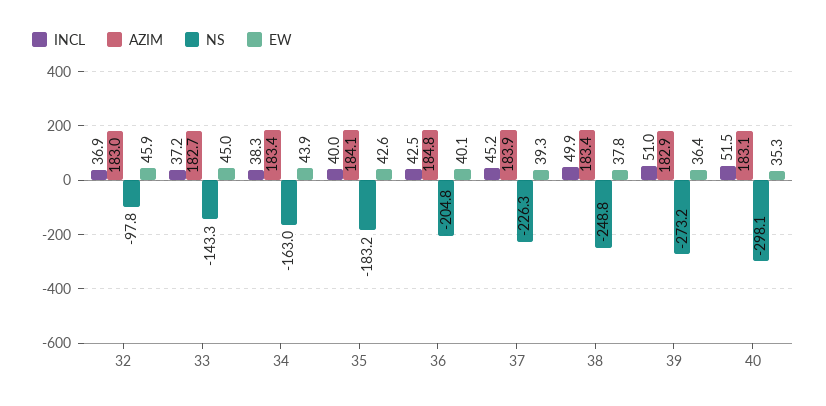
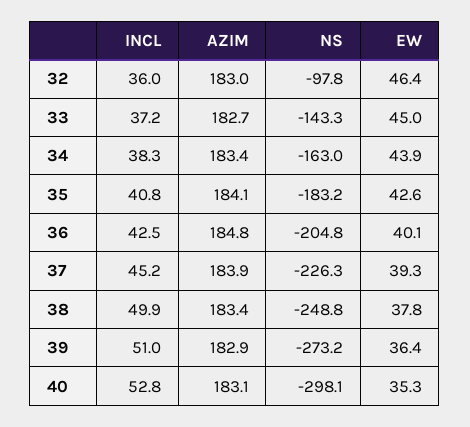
  {
    "INCL": {
-     "32": 36.9,
+     "32": 36,
      "33": 37.2,
      "34": 38.3,
-     "35": 40,
+     "35": 40.8,
      "36": 42.5,
      "37": 45.2,
      "38": 49.9,
      "39": 51,
-     "40": 51.5
+     "40": 52.8
    },
    "AZIM": {
      "32": 183,
      "33": 182.7,
      "34": 183.4,
      "35": 184.1,
      "36": 184.8,
      "37": 183.9,
      "38": 183.4,
      "39": 182.9,
      "40": 183.1
    },
    "NS": {
      "32": -97.8,
      "33": -143.3,
      "34": -163,
      "35": -183.2,
      "36": -204.8,
      "37": -226.3,
      "38": -248.8,
      "39": -273.2,
      "40": -298.1
    },
    "EW": {
-     "32": 45.9,
+     "32": 46.4,
      "33": 45,
      "34": 43.9,
      "35": 42.6,
      "36": 40.1,
      "37": 39.3,
      "38": 37.8,
      "39": 36.4,
      "40": 35.3
    }
  }

